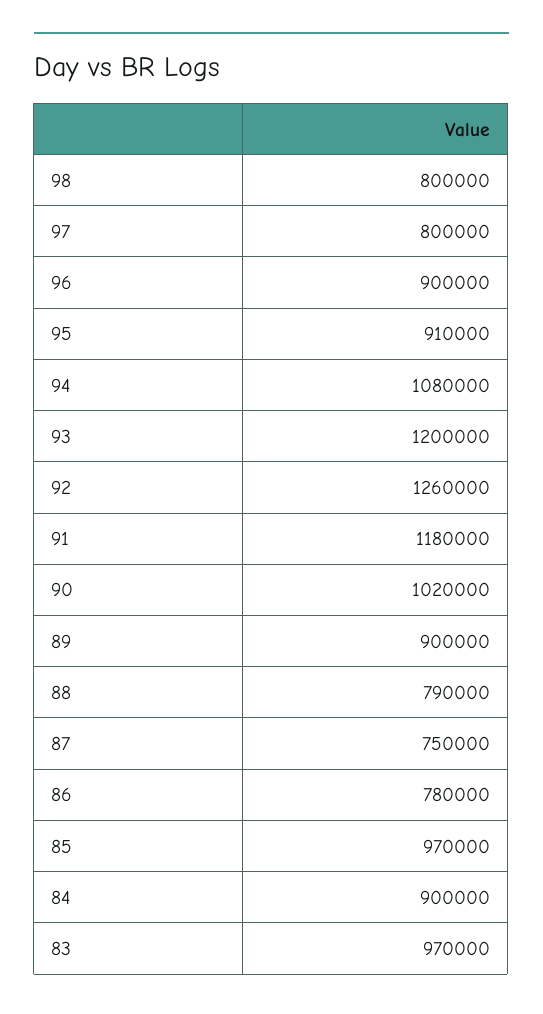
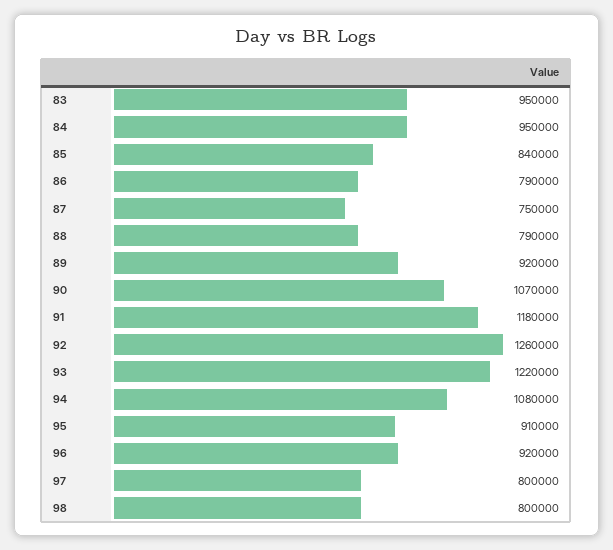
  {
    "98": 800000,
    "97": 800000,
-   "96": 900000,
+   "96": 920000,
    "95": 910000,
    "94": 1080000,
-   "93": 1200000,
+   "93": 1220000,
    "92": 1260000,
    "91": 1180000,
-   "90": 1020000,
+   "90": 1070000,
-   "89": 900000,
+   "89": 920000,
    "88": 790000,
    "87": 750000,
-   "86": 780000,
+   "86": 790000,
-   "85": 970000,
+   "85": 840000,
-   "84": 900000,
+   "84": 950000,
-   "83": 970000
+   "83": 950000
  }

